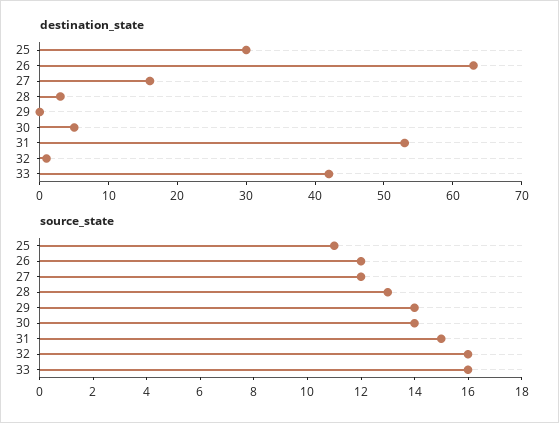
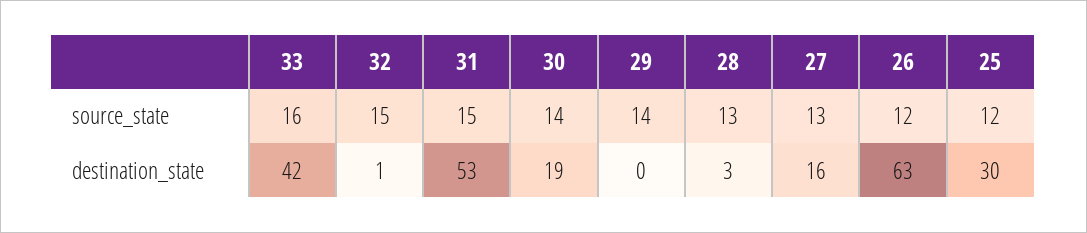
  {
    "destination_state": {
      "25": 30,
      "26": 63,
      "27": 16,
      "28": 3,
      "29": 0,
-     "30": 5,
+     "30": 19,
      "31": 53,
      "32": 1,
      "33": 42
    },
    "source_state": {
-     "25": 11,
+     "25": 12,
      "26": 12,
-     "27": 12,
+     "27": 13,
      "28": 13,
      "29": 14,
      "30": 14,
      "31": 15,
-     "32": 16,
+     "32": 15,
      "33": 16
    }
  }

